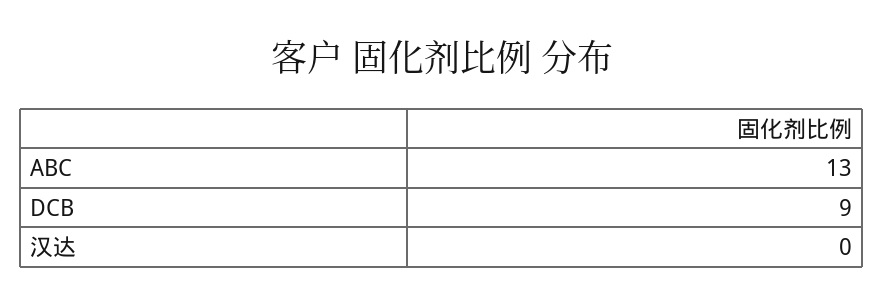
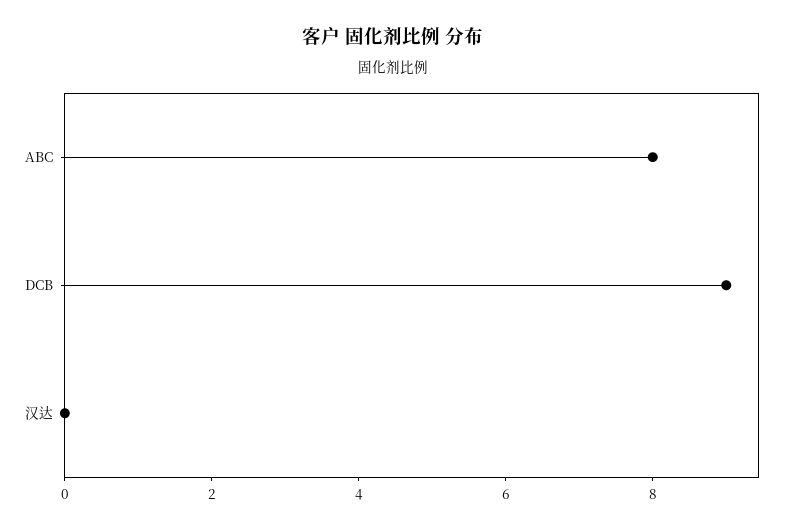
  {
-   "ABC": 13,
+   "ABC": 8,
    "DCB": 9,
    "汉达": 0
  }

